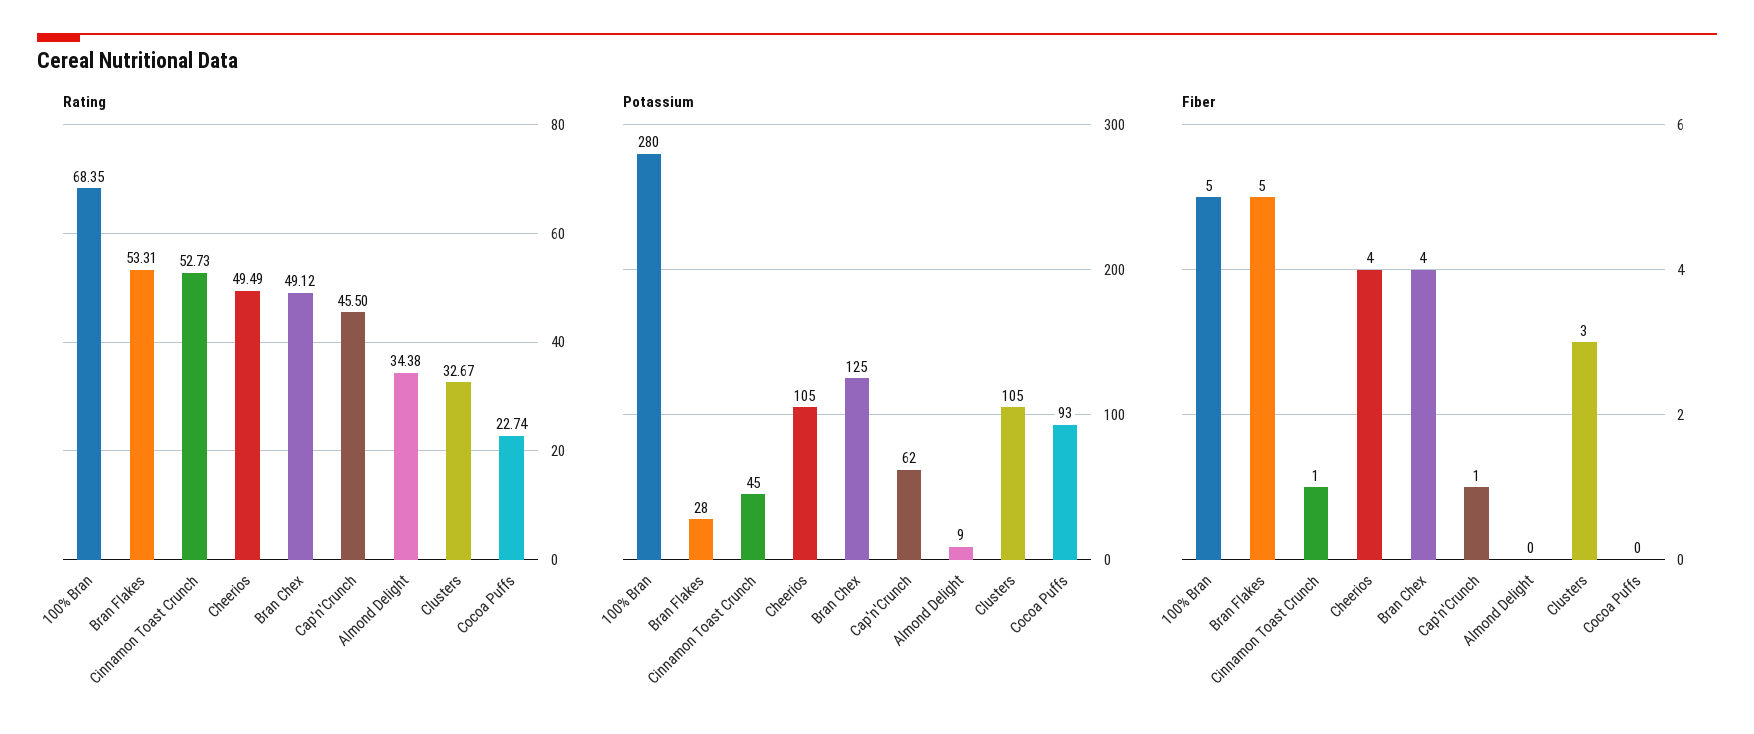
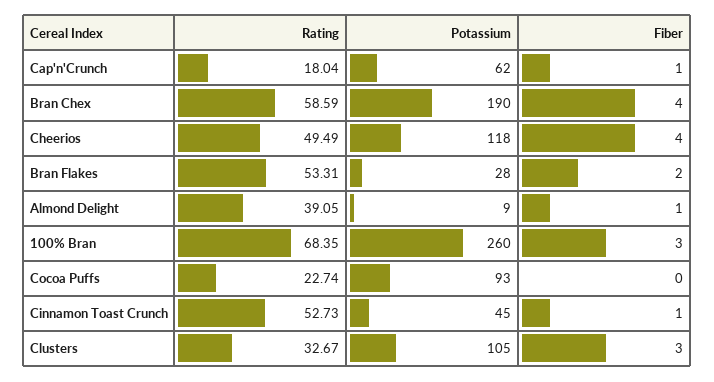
  {
    "Rating": {
      "100% Bran": 68.35,
      "Bran Flakes": 53.31,
      "Cinnamon Toast Crunch": 52.73,
      "Cheerios": 49.49,
-     "Bran Chex": 49.12,
+     "Bran Chex": 58.59,
-     "Cap'n'Crunch": 45.5,
+     "Cap'n'Crunch": 18.04,
-     "Almond Delight": 34.38,
+     "Almond Delight": 39.05,
      "Clusters": 32.67,
      "Cocoa Puffs": 22.74
    },
    "Potassium": {
-     "100% Bran": 280,
+     "100% Bran": 260,
      "Bran Flakes": 28,
      "Cinnamon Toast Crunch": 45,
-     "Cheerios": 105,
+     "Cheerios": 118,
-     "Bran Chex": 125,
+     "Bran Chex": 190,
      "Cap'n'Crunch": 62,
      "Almond Delight": 9,
      "Clusters": 105,
      "Cocoa Puffs": 93
    },
    "Fiber": {
-     "100% Bran": 5,
+     "100% Bran": 3,
-     "Bran Flakes": 5,
+     "Bran Flakes": 2,
      "Cinnamon Toast Crunch": 1,
      "Cheerios": 4,
      "Bran Chex": 4,
      "Cap'n'Crunch": 1,
-     "Almond Delight": 0,
+     "Almond Delight": 1,
      "Clusters": 3,
      "Cocoa Puffs": 0
    }
  }

